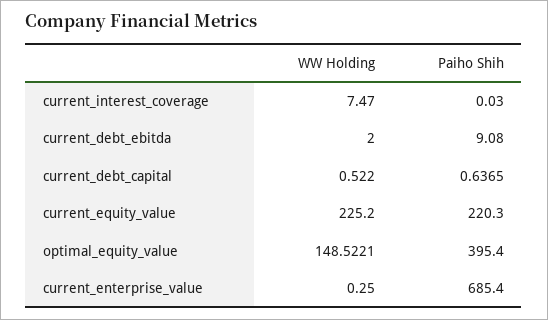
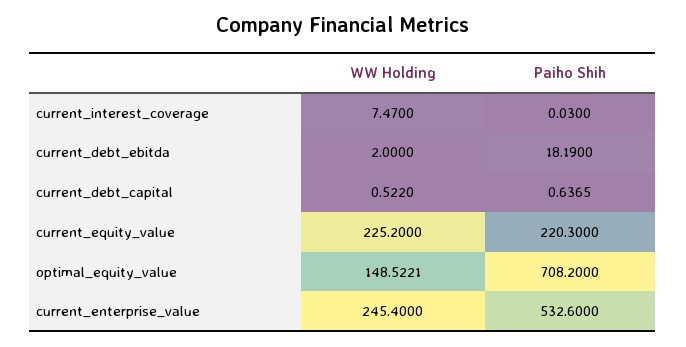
  {
    "WW Holding": {
      "current_interest_coverage": 7.47,
      "current_debt_ebitda": 2,
      "current_debt_capital": 0.522,
      "current_equity_value": 225.2,
      "optimal_equity_value": 148.5221,
-     "current_enterprise_value": 0.25
+     "current_enterprise_value": 245.4
    },
    "Paiho Shih": {
      "current_interest_coverage": 0.03,
-     "current_debt_ebitda": 9.08,
+     "current_debt_ebitda": 18.19,
      "current_debt_capital": 0.6365,
      "current_equity_value": 220.3,
-     "optimal_equity_value": 395.4,
+     "optimal_equity_value": 708.2,
-     "current_enterprise_value": 685.4
+     "current_enterprise_value": 532.6
    }
  }

